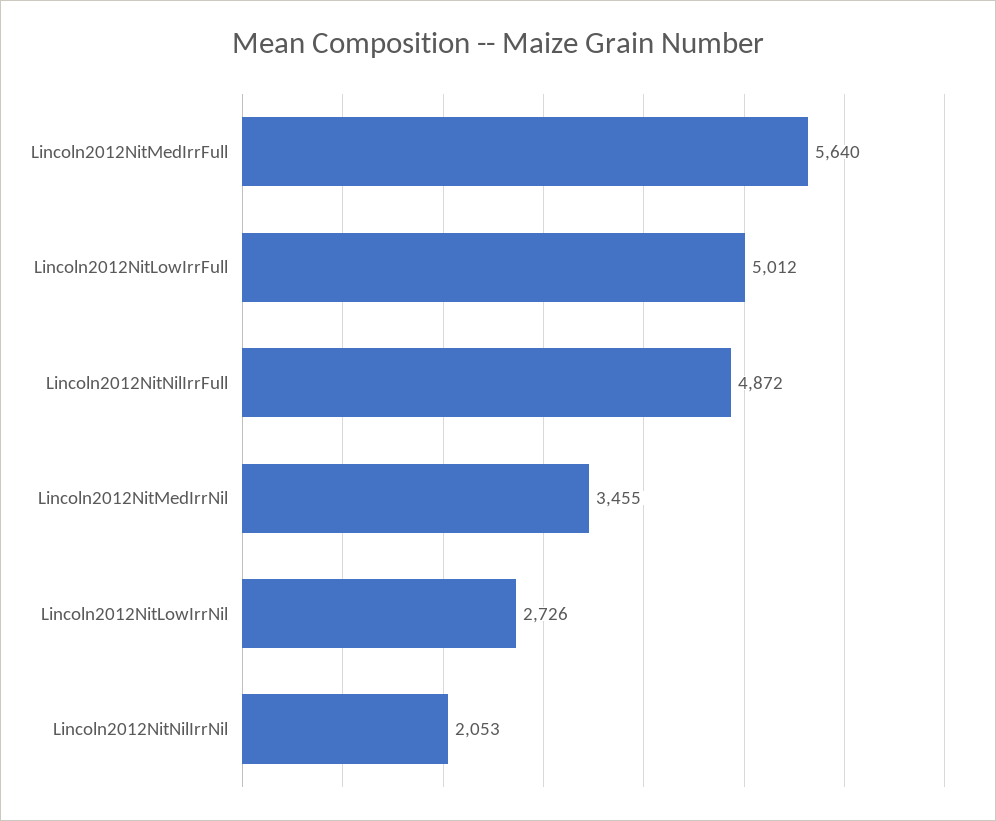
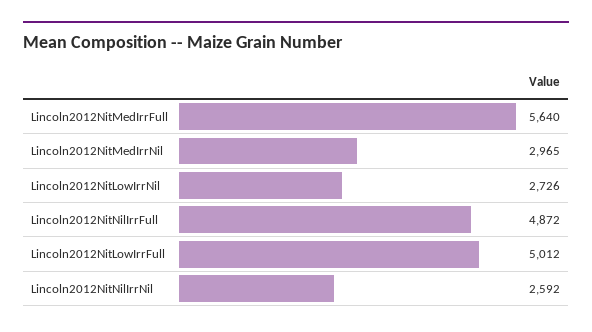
  {
    "Lincoln2012NitMedIrrFull": 5640,
    "Lincoln2012NitLowIrrFull": 5012,
    "Lincoln2012NitNilIrrFull": 4872,
-   "Lincoln2012NitMedIrrNil": 3455,
+   "Lincoln2012NitMedIrrNil": 2965,
    "Lincoln2012NitLowIrrNil": 2726,
-   "Lincoln2012NitNilIrrNil": 2053
+   "Lincoln2012NitNilIrrNil": 2592
  }

